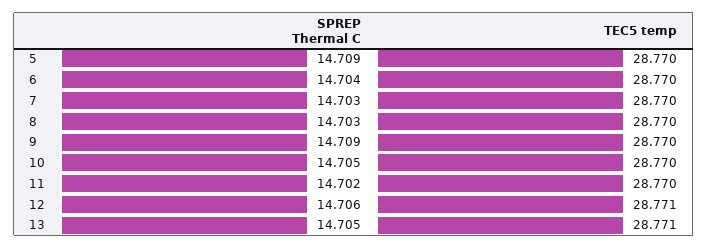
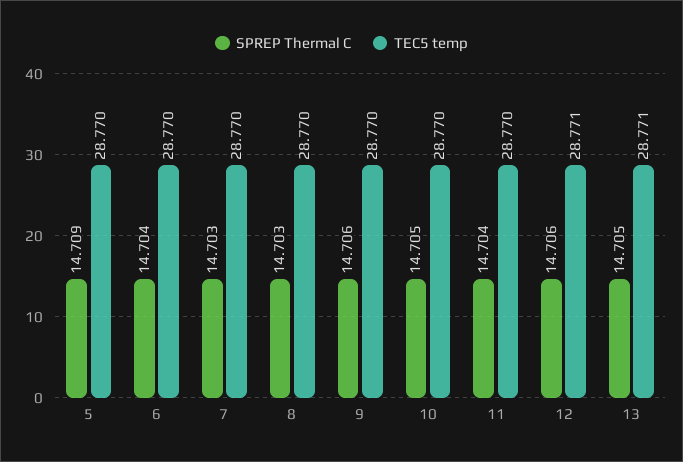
  {
    "SPREP Thermal C": {
      "5": 14.709,
      "6": 14.704,
      "7": 14.703,
      "8": 14.703,
-     "9": 14.709,
+     "9": 14.706,
      "10": 14.705,
-     "11": 14.702,
+     "11": 14.704,
      "12": 14.706,
      "13": 14.705
    },
    "TEC5 temp": {
      "5": 28.77,
      "6": 28.77,
      "7": 28.77,
      "8": 28.77,
      "9": 28.77,
      "10": 28.77,
      "11": 28.77,
      "12": 28.771,
      "13": 28.771
    }
  }

